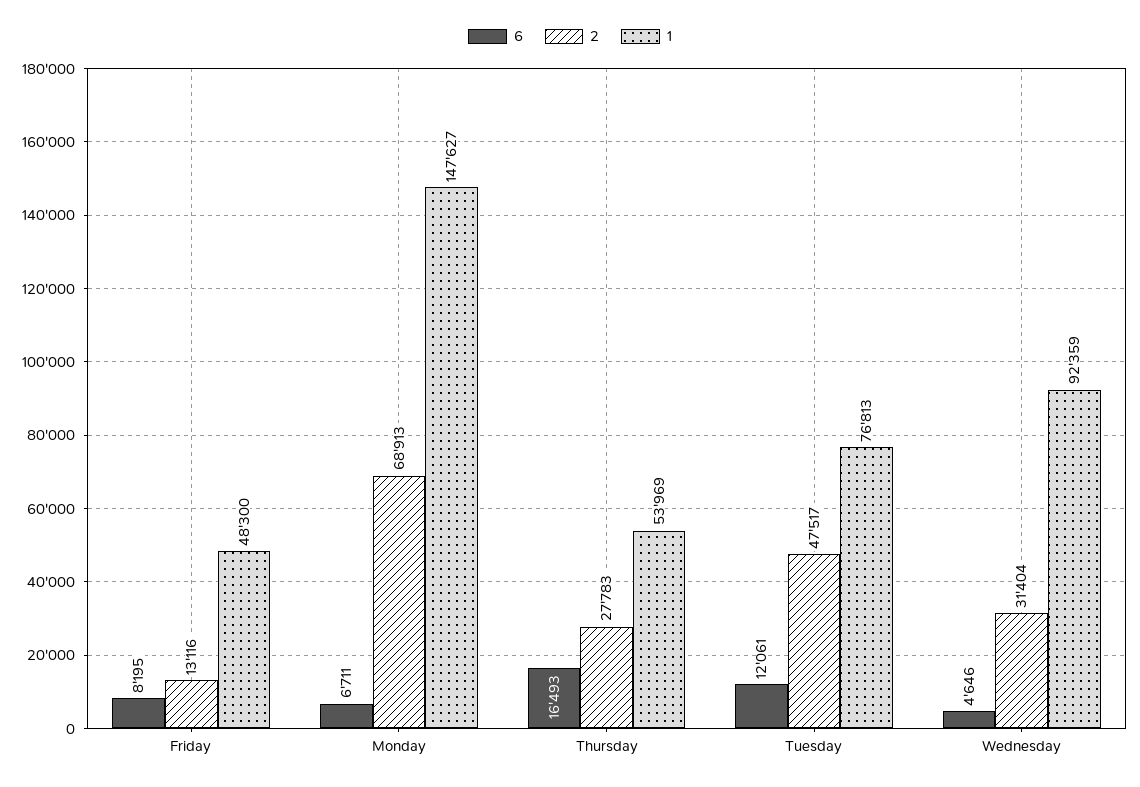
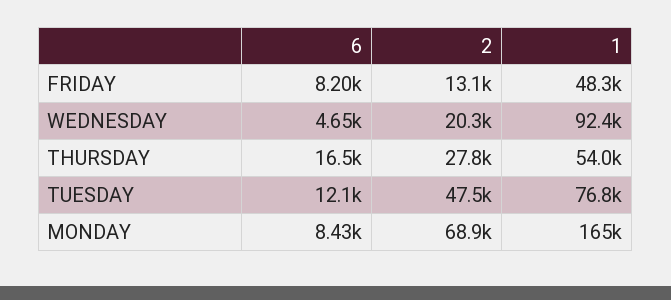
  {
    "6": {
      "Friday": 8195,
-     "Monday": 6711,
+     "Monday": 8430,
      "Thursday": 16493,
      "Tuesday": 12061,
      "Wednesday": 4646
    },
    "2": {
      "Friday": 13116,
      "Monday": 68913,
      "Thursday": 27783,
      "Tuesday": 47517,
-     "Wednesday": 31404
+     "Wednesday": 20300
    },
    "1": {
      "Friday": 48300,
-     "Monday": 147627,
+     "Monday": 165000,
      "Thursday": 53969,
      "Tuesday": 76813,
      "Wednesday": 92359
    }
  }

